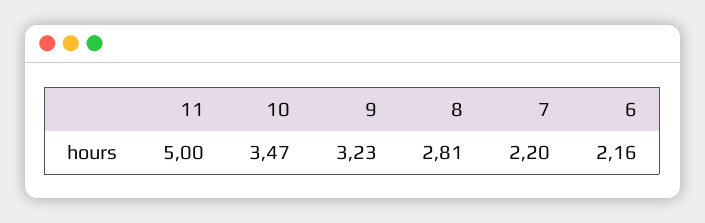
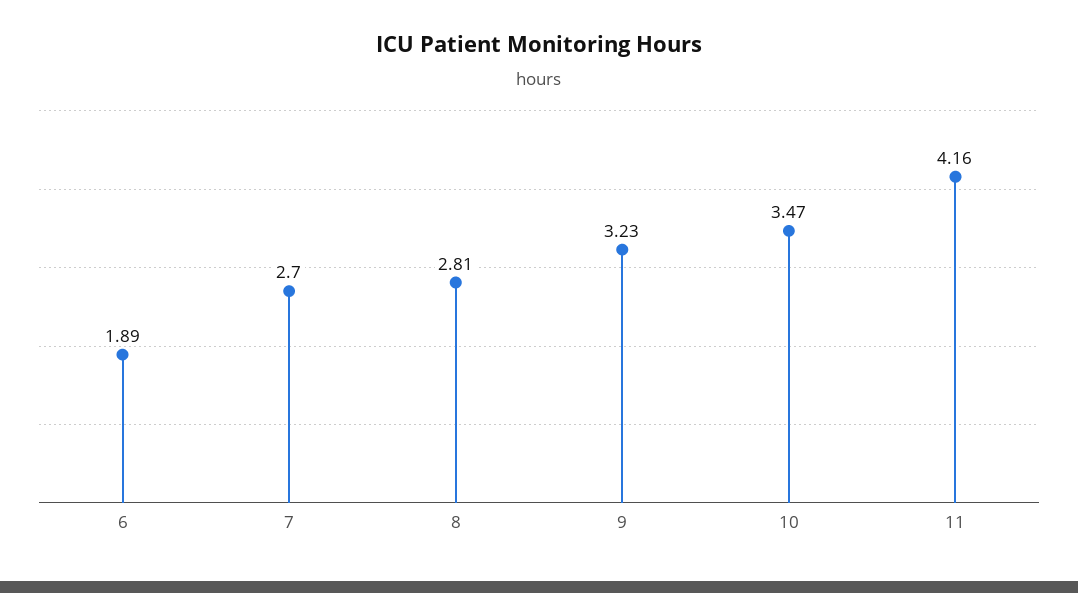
  {
-   "11": 5,
+   "11": 4.16,
    "10": 3.47,
    "9": 3.23,
    "8": 2.81,
-   "7": 2.2,
+   "7": 2.7,
-   "6": 2.16
+   "6": 1.89
  }

